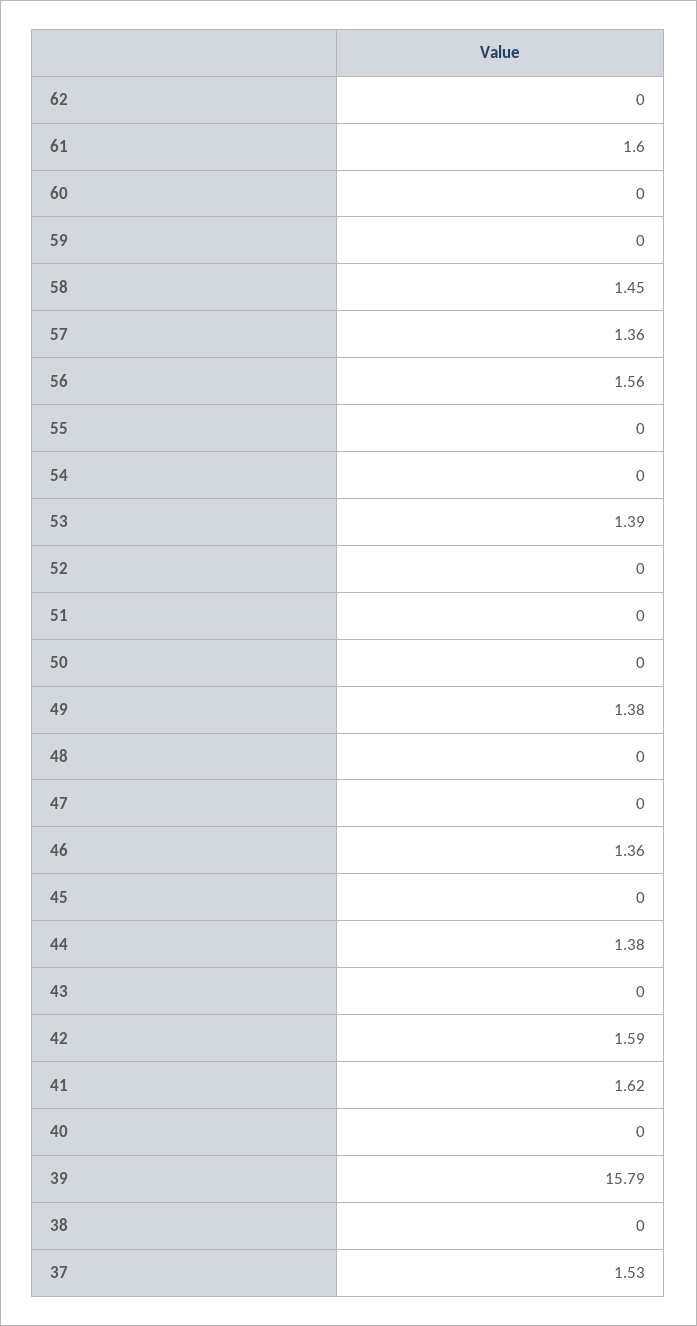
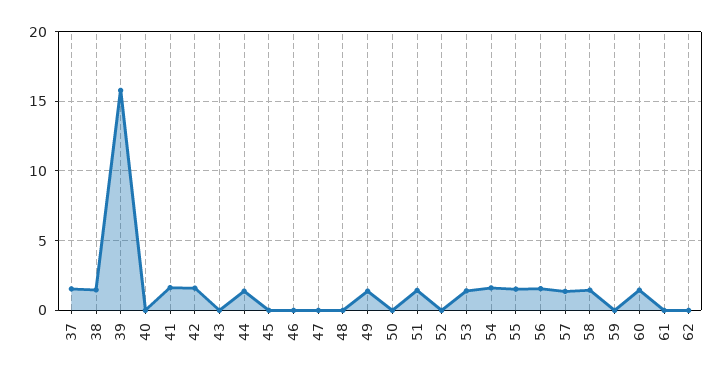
  {
    "62": 0,
-   "61": 1.6,
+   "61": 0,
-   "60": 0,
+   "60": 1.5,
    "59": 0,
    "58": 1.45,
    "57": 1.36,
    "56": 1.56,
-   "55": 0,
+   "55": 1.5,
-   "54": 0,
+   "54": 1.5,
    "53": 1.39,
    "52": 0,
-   "51": 0,
+   "51": 1.5,
    "50": 0,
    "49": 1.38,
    "48": 0,
    "47": 0,
-   "46": 1.36,
+   "46": 0,
    "45": 0,
    "44": 1.38,
    "43": 0,
    "42": 1.59,
    "41": 1.62,
    "40": 0,
    "39": 15.79,
-   "38": 0,
+   "38": 1.5,
    "37": 1.53
  }

